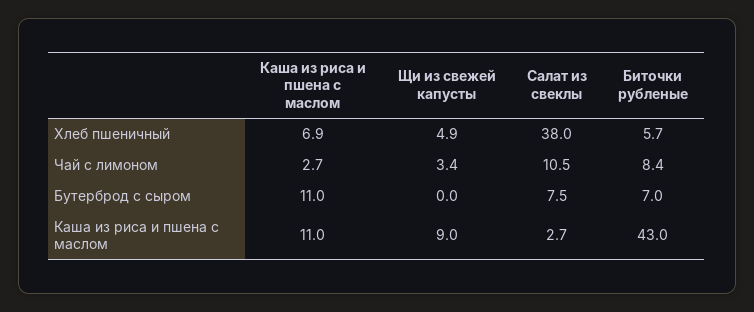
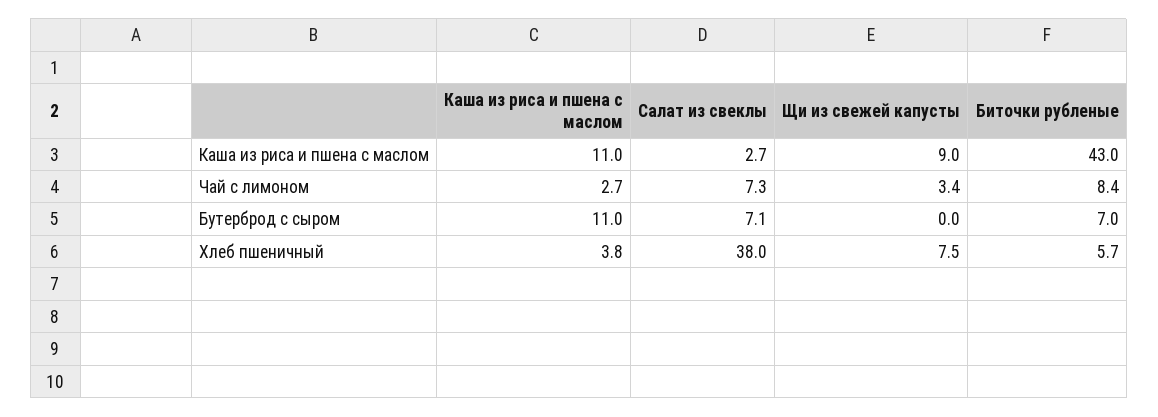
  {
    "Каша из риса и пшена с маслом": {
-     "Хлеб пшеничный": 6.9,
+     "Хлеб пшеничный": 3.8,
      "Чай с лимоном": 2.7,
      "Бутерброд с сыром": 11,
      "Каша из риса и пшена с маслом": 11
    },
    "Щи из свежей капусты": {
-     "Хлеб пшеничный": 4.9,
+     "Хлеб пшеничный": 7.5,
      "Чай с лимоном": 3.4,
      "Бутерброд с сыром": 0,
      "Каша из риса и пшена с маслом": 9
    },
    "Салат из свеклы": {
      "Хлеб пшеничный": 38,
-     "Чай с лимоном": 10.5,
+     "Чай с лимоном": 7.3,
-     "Бутерброд с сыром": 7.5,
+     "Бутерброд с сыром": 7.1,
      "Каша из риса и пшена с маслом": 2.7
    },
    "Биточки рубленые": {
      "Хлеб пшеничный": 5.7,
      "Чай с лимоном": 8.4,
      "Бутерброд с сыром": 7,
      "Каша из риса и пшена с маслом": 43
    }
  }

